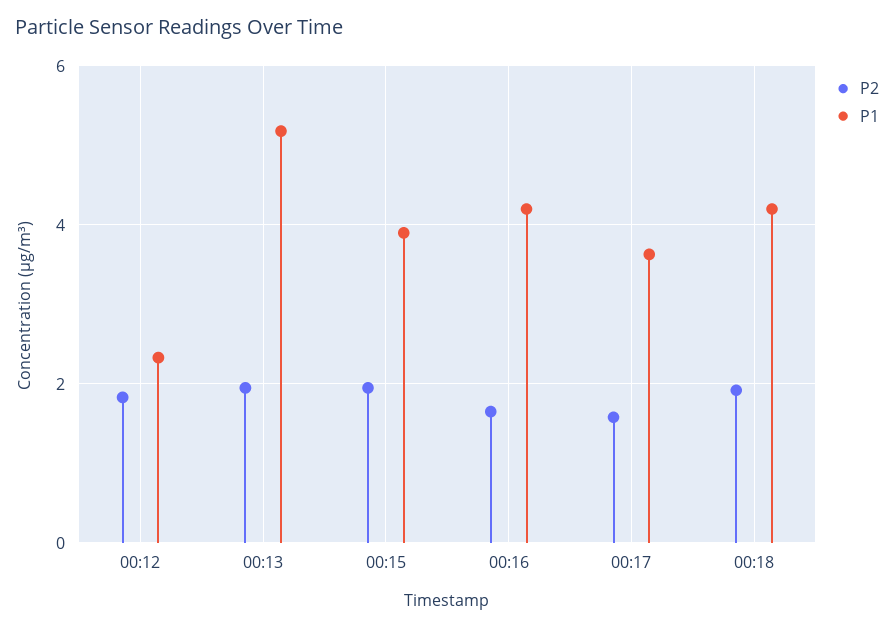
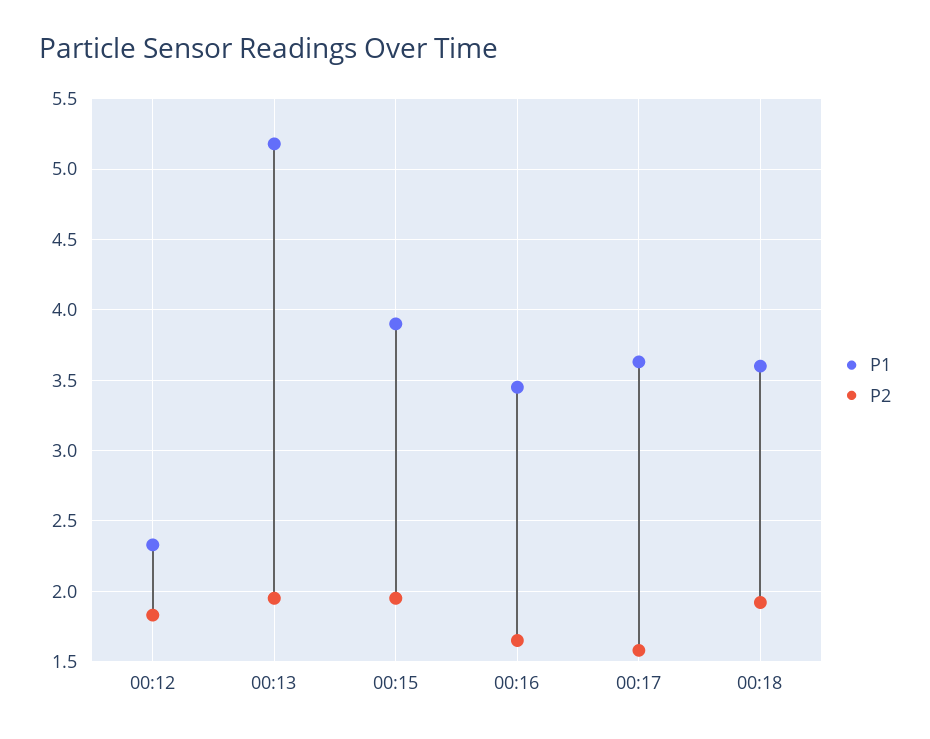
  {
    "P2": {
      "00:12": 1.85,
      "00:13": 1.95,
      "00:15": 1.95,
      "00:16": 1.65,
      "00:17": 1.6,
      "00:18": 1.9
    },
    "P1": {
      "00:12": 2.35,
      "00:13": 5.2,
      "00:15": 3.9,
-     "00:16": 4.2,
+     "00:16": 3.45,
      "00:17": 3.65,
-     "00:18": 4.2
+     "00:18": 3.6
    }
  }

